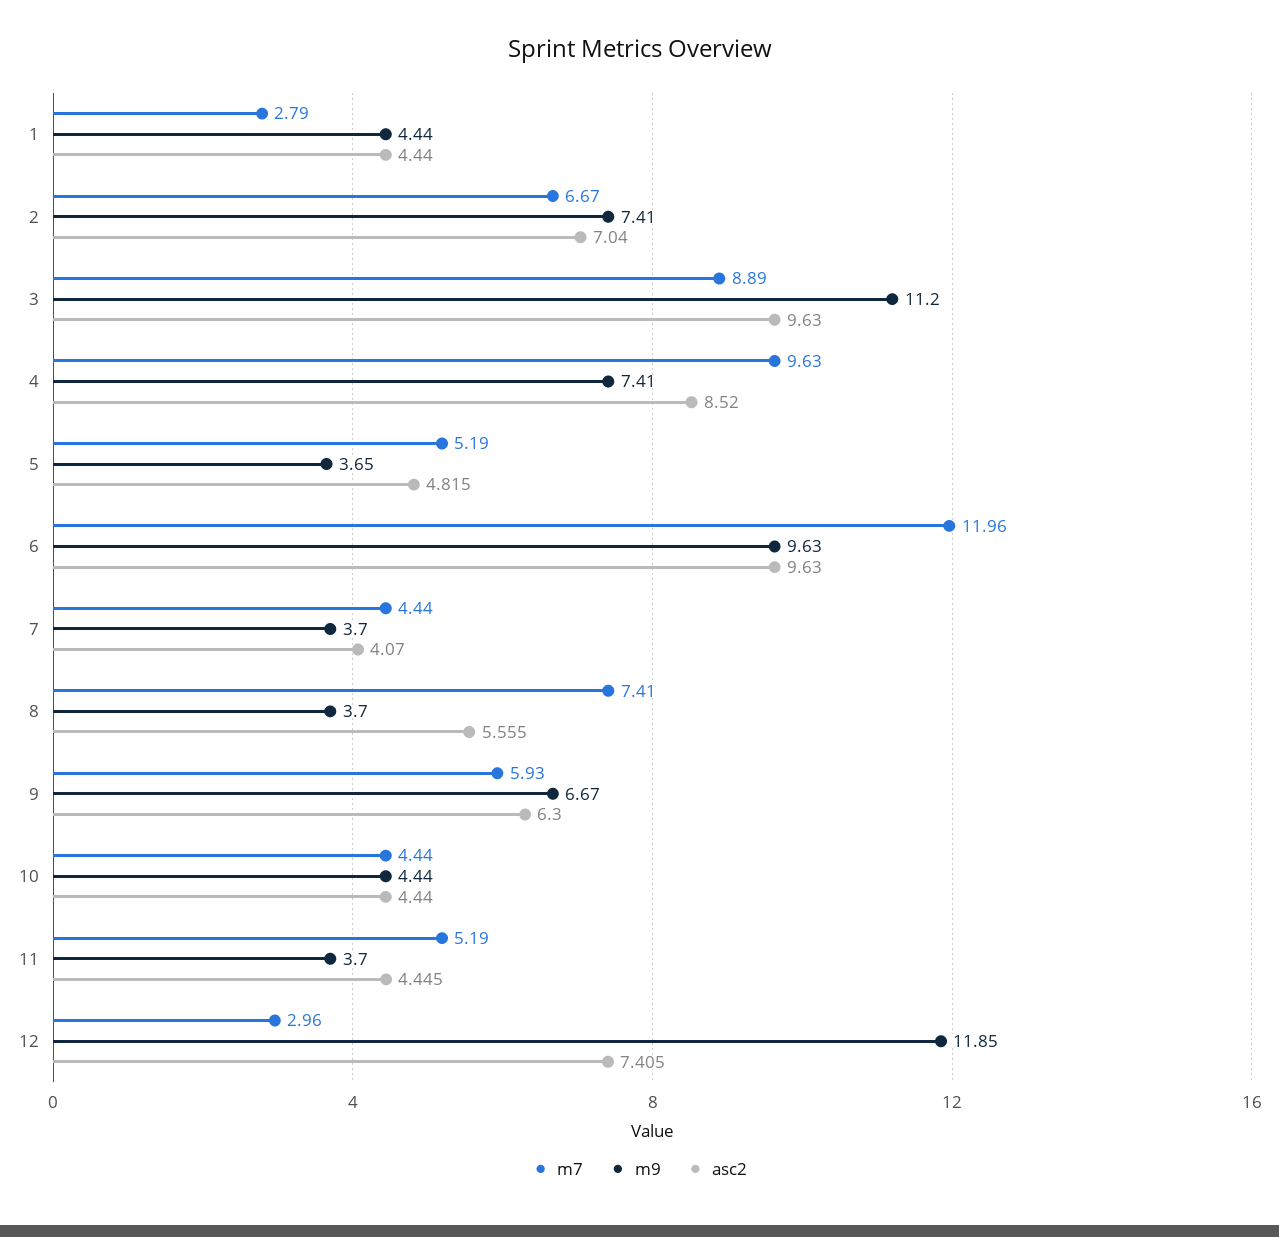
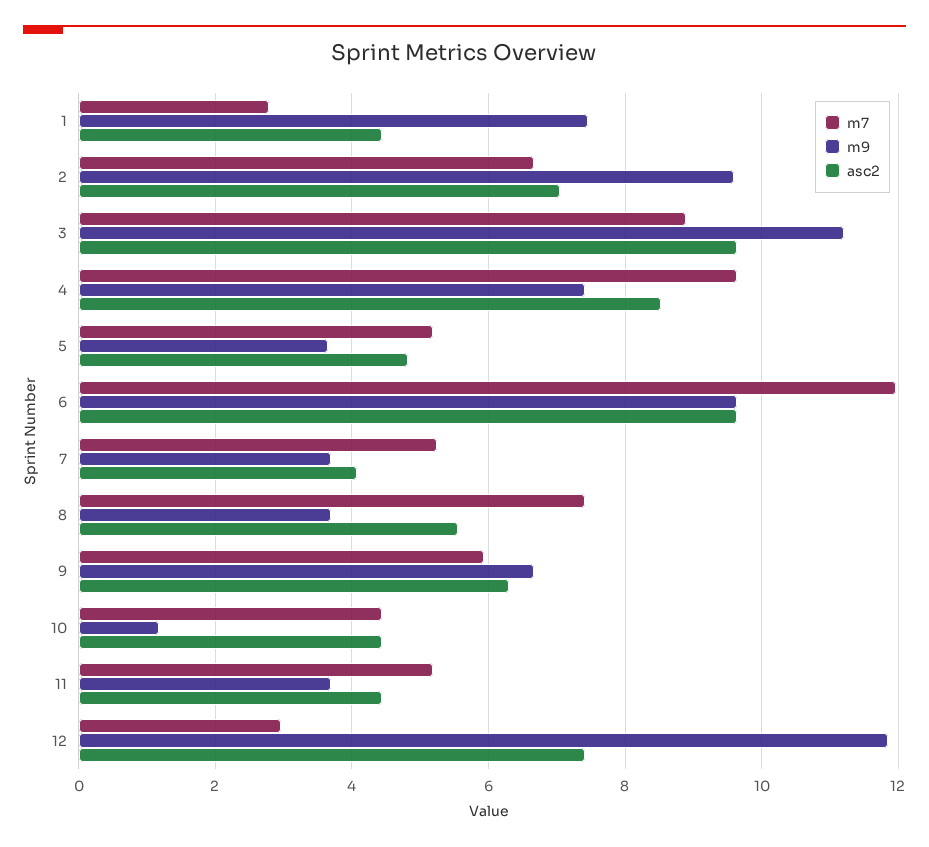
  {
    "m7": {
      "1": 2.79,
      "2": 6.67,
      "3": 8.89,
      "4": 9.63,
      "5": 5.19,
      "6": 11.96,
-     "7": 4.44,
+     "7": 5.2,
      "8": 7.41,
      "9": 5.93,
      "10": 4.44,
      "11": 5.19,
      "12": 2.96
    },
    "m9": {
-     "1": 4.44,
+     "1": 7.4,
-     "2": 7.41,
+     "2": 9.6,
      "3": 11.2,
      "4": 7.41,
      "5": 3.65,
      "6": 9.63,
      "7": 3.7,
      "8": 3.7,
      "9": 6.67,
-     "10": 4.44,
+     "10": 1.2,
      "11": 3.7,
      "12": 11.85
    },
    "asc2": {
      "1": 4.44,
      "2": 7.04,
      "3": 9.63,
      "4": 8.52,
      "5": 4.815,
      "6": 9.63,
      "7": 4.07,
      "8": 5.555,
      "9": 6.3,
      "10": 4.44,
      "11": 4.445,
      "12": 7.405
    }
  }

